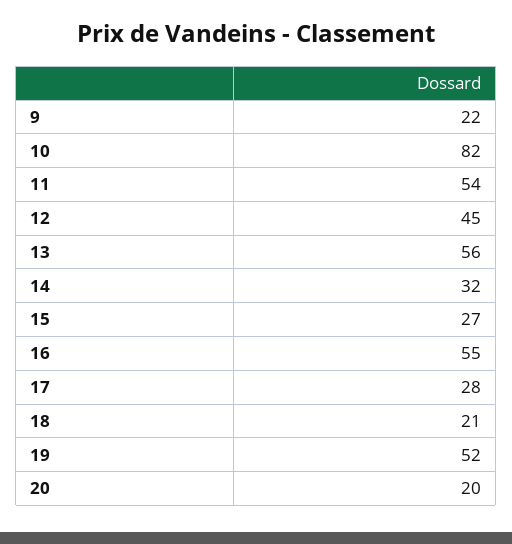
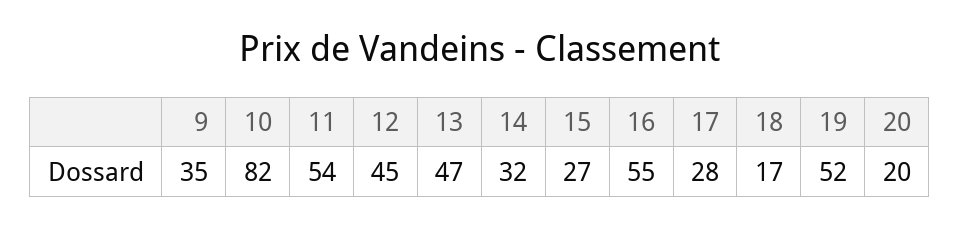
  {
-   "9": 22,
+   "9": 35,
    "10": 82,
    "11": 54,
    "12": 45,
-   "13": 56,
+   "13": 47,
    "14": 32,
    "15": 27,
    "16": 55,
    "17": 28,
-   "18": 21,
+   "18": 17,
    "19": 52,
    "20": 20
  }

